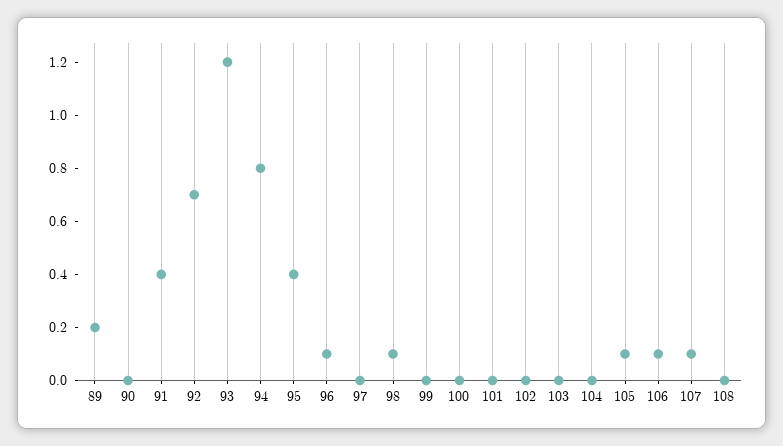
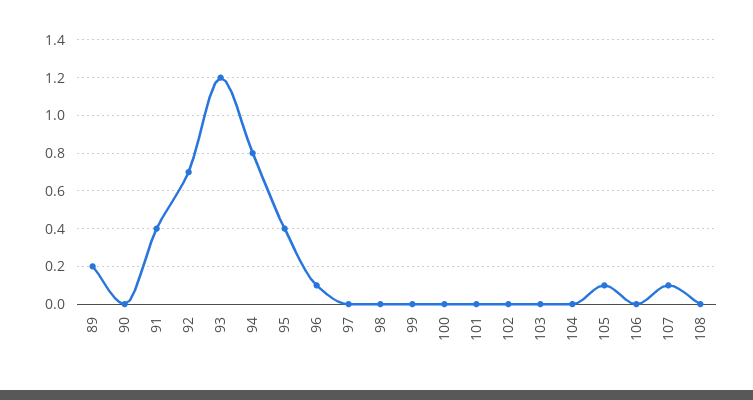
  {
    "89": 0.2,
    "90": 0,
    "91": 0.4,
    "92": 0.7,
    "93": 1.2,
    "94": 0.8,
    "95": 0.4,
    "96": 0.1,
    "97": 0,
-   "98": 0.1,
+   "98": 0,
    "99": 0,
    "100": 0,
    "101": 0,
    "102": 0,
    "103": 0,
    "104": 0,
    "105": 0.1,
-   "106": 0.1,
+   "106": 0,
    "107": 0.1,
    "108": 0
  }

